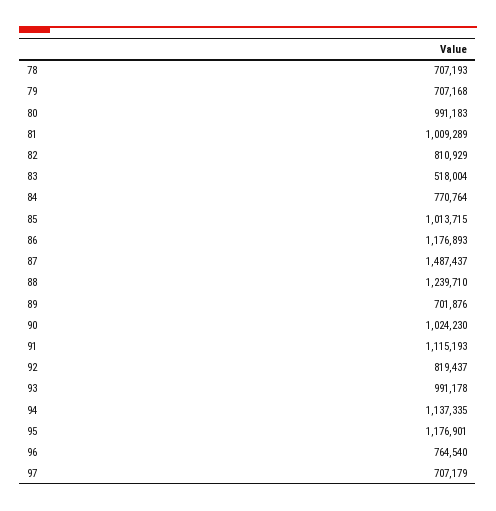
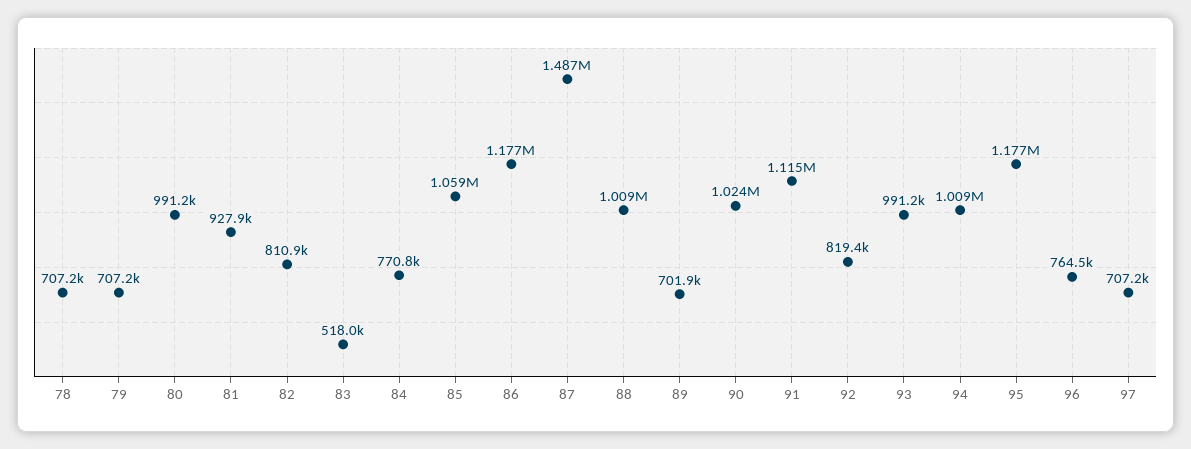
  {
    "78": 707193,
    "79": 707168,
    "80": 991183,
-   "81": 1009289,
+   "81": 927900,
    "82": 810929,
    "83": 518004,
    "84": 770764,
-   "85": 1013715,
+   "85": 1059000,
    "86": 1176893,
    "87": 1487437,
-   "88": 1239710,
+   "88": 1009000,
    "89": 701876,
    "90": 1024230,
    "91": 1115193,
    "92": 819437,
    "93": 991178,
-   "94": 1137335,
+   "94": 1009000,
    "95": 1176901,
    "96": 764540,
    "97": 707179
  }

